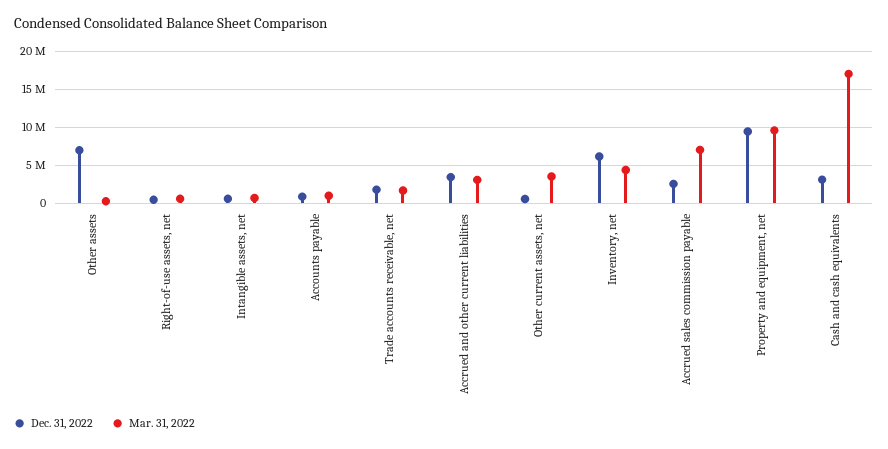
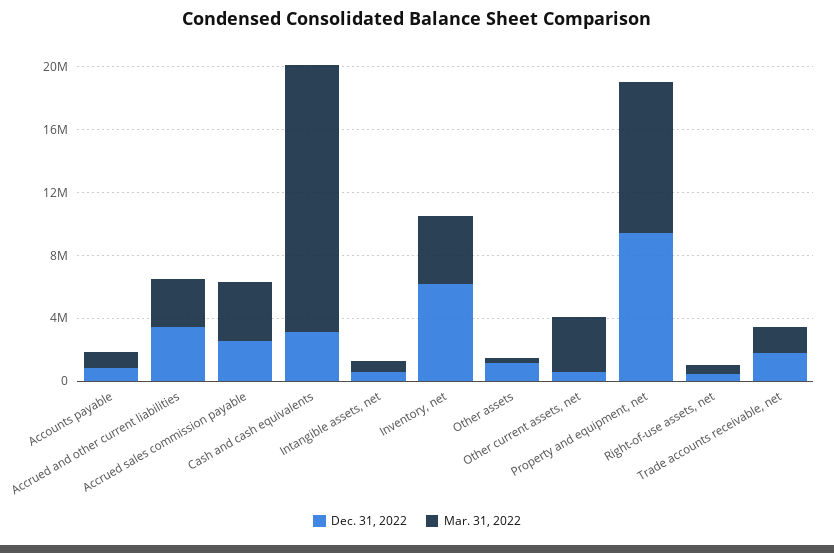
  {
    "Dec. 31, 2022": {
-     "Other assets": 7000000,
+     "Other assets": 1000000,
      "Right-of-use assets, net": 0,
      "Intangible assets, net": 1000000,
      "Accounts payable": 1000000,
      "Trade accounts receivable, net": 2000000,
      "Accrued and other current liabilities": 3000000,
      "Other current assets, net": 1000000,
      "Inventory, net": 6000000,
      "Accrued sales commission payable": 3000000,
      "Property and equipment, net": 9000000,
      "Cash and cash equivalents": 3000000
    },
    "Mar. 31, 2022": {
      "Other assets": 0,
      "Right-of-use assets, net": 1000000,
      "Intangible assets, net": 1000000,
      "Accounts payable": 1000000,
      "Trade accounts receivable, net": 2000000,
      "Accrued and other current liabilities": 3000000,
      "Other current assets, net": 4000000,
      "Inventory, net": 4000000,
-     "Accrued sales commission payable": 7000000,
+     "Accrued sales commission payable": 4000000,
      "Property and equipment, net": 10000000,
      "Cash and cash equivalents": 17000000
    }
  }

